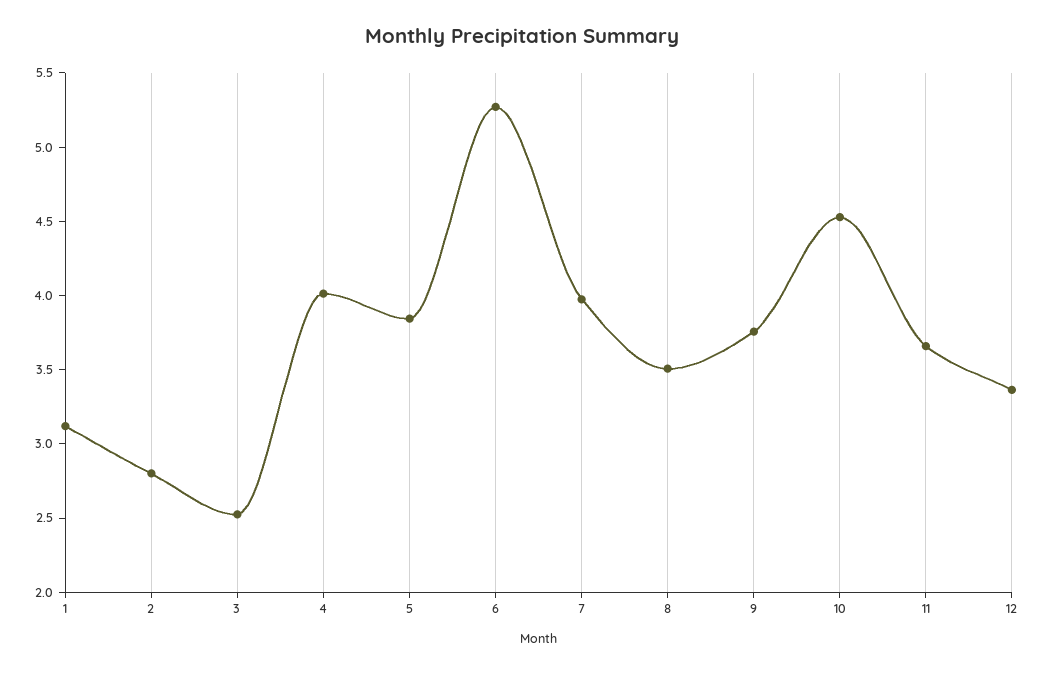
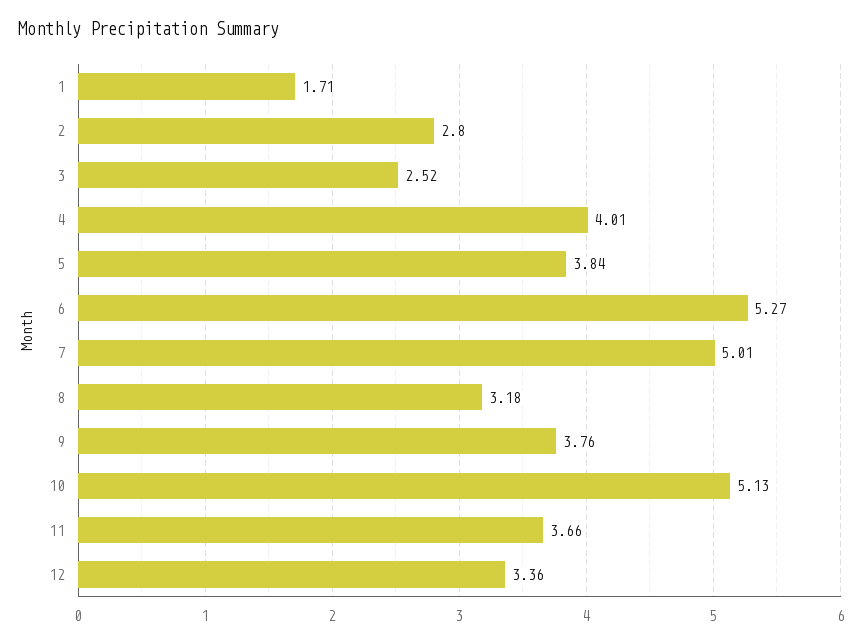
  {
-   "1": 3.1,
+   "1": 1.71,
    "2": 2.8,
    "3": 2.52,
    "4": 4.01,
    "5": 3.84,
    "6": 5.27,
-   "7": 4,
+   "7": 5.01,
-   "8": 3.5,
+   "8": 3.18,
    "9": 3.76,
-   "10": 4.5,
+   "10": 5.13,
    "11": 3.66,
    "12": 3.36
  }

